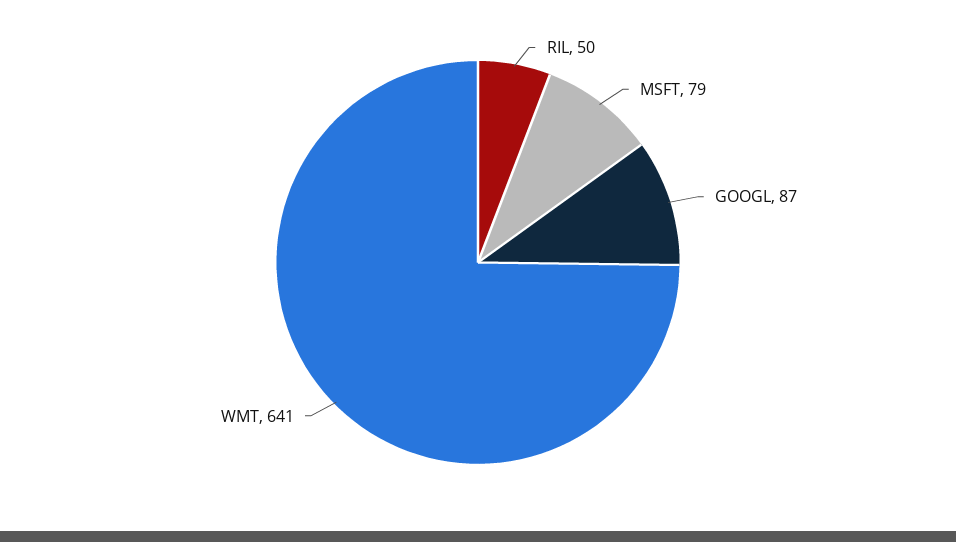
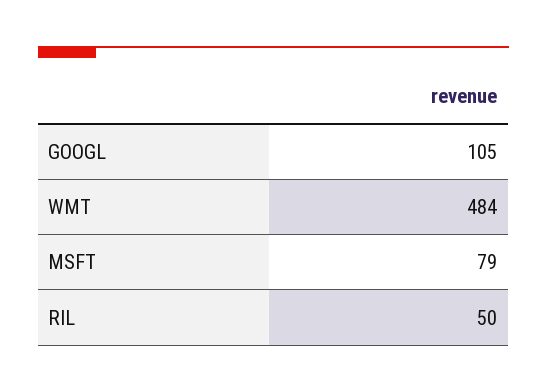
  {
    "RIL": 50,
    "MSFT": 79,
-   "GOOGL": 87,
+   "GOOGL": 105,
-   "WMT": 641
+   "WMT": 484
  }

